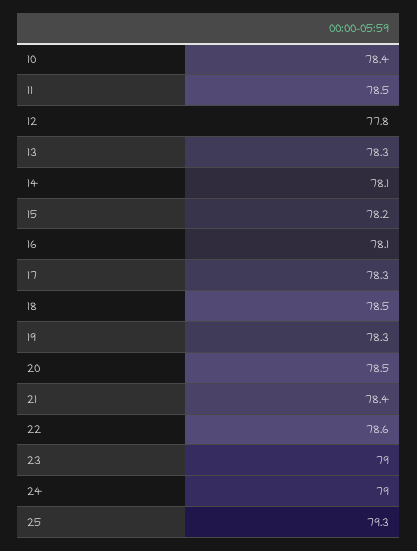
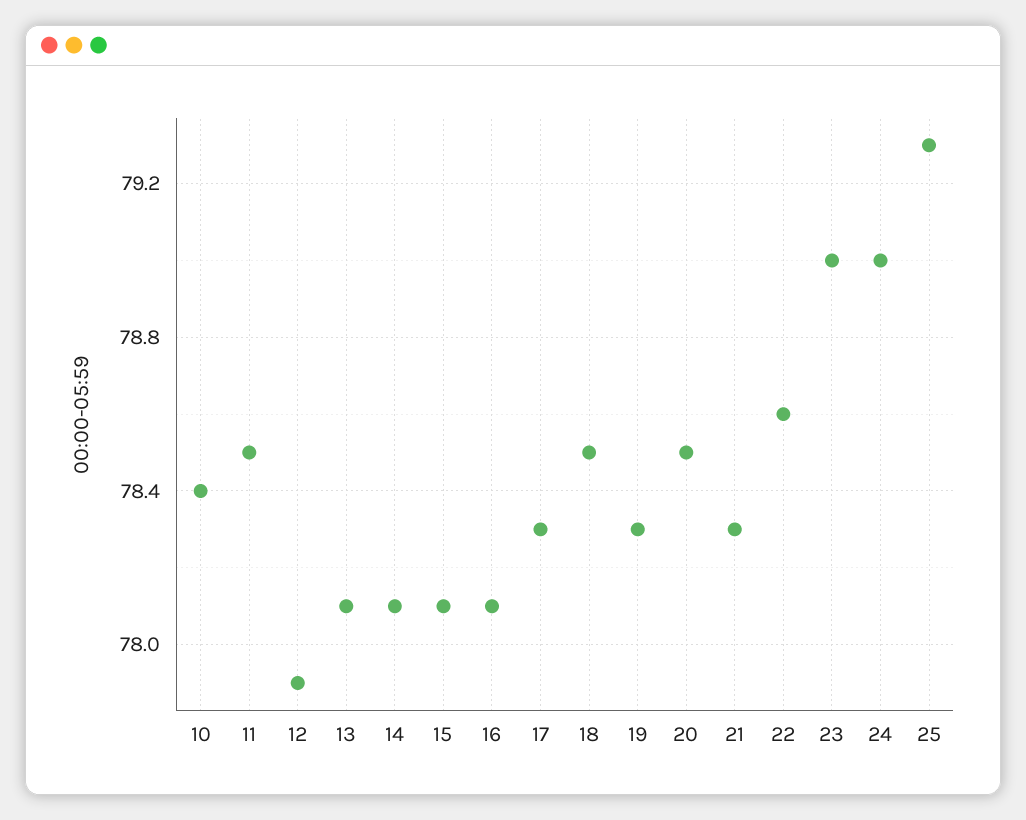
  {
    "10": 78.4,
    "11": 78.5,
-   "12": 77.8,
+   "12": 77.9,
-   "13": 78.3,
+   "13": 78.1,
    "14": 78.1,
-   "15": 78.2,
+   "15": 78.1,
    "16": 78.1,
    "17": 78.3,
    "18": 78.5,
    "19": 78.3,
    "20": 78.5,
-   "21": 78.4,
+   "21": 78.3,
    "22": 78.6,
    "23": 79,
    "24": 79,
    "25": 79.3
  }

